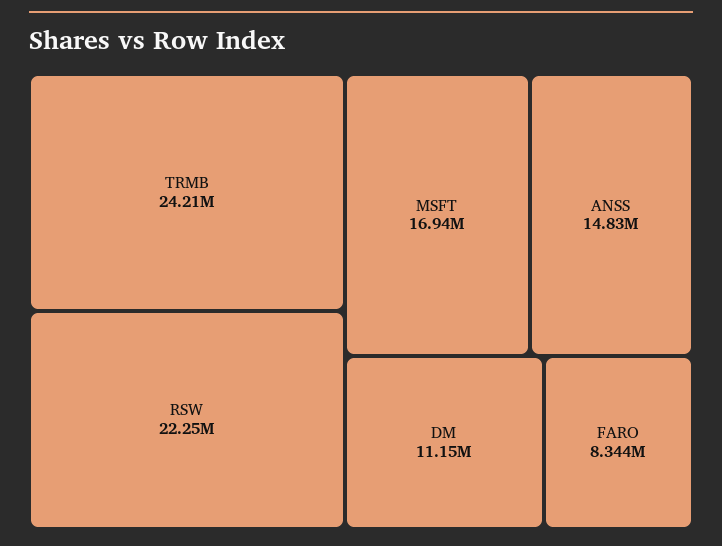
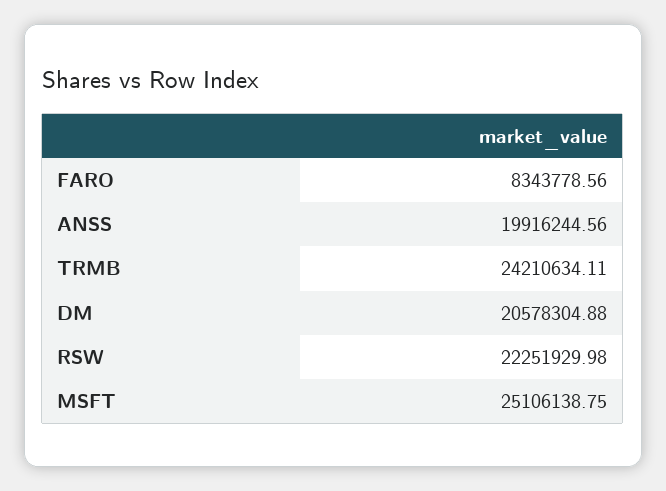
  {
    "TRMB": 24210634.11,
    "RSW": 22251929.98,
-   "MSFT": 16940000,
+   "MSFT": 25106138.75,
-   "ANSS": 14830000,
+   "ANSS": 19916244.56,
-   "DM": 11150000,
+   "DM": 20578304.88,
    "FARO": 8343778.56
  }

